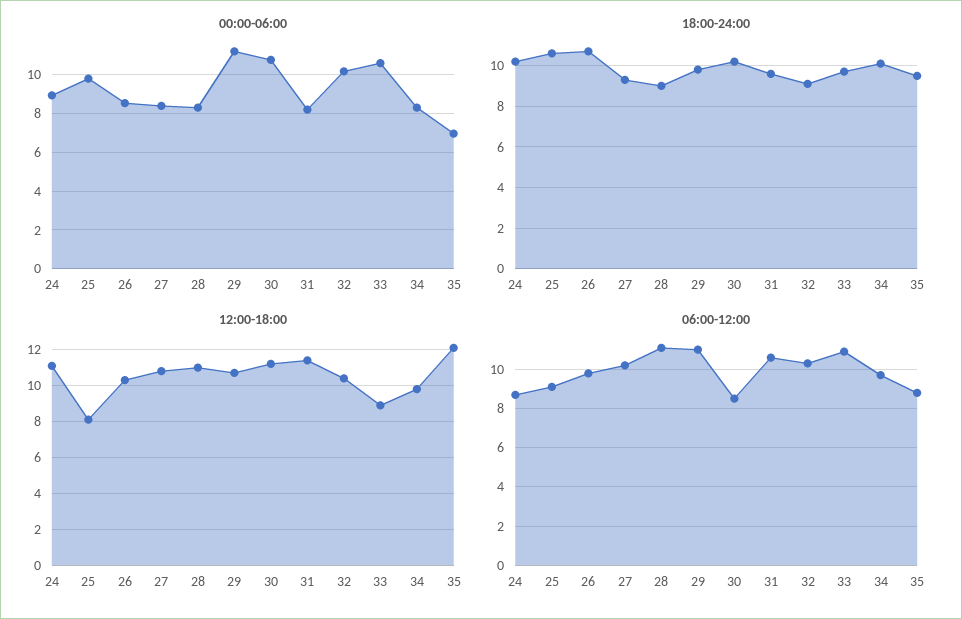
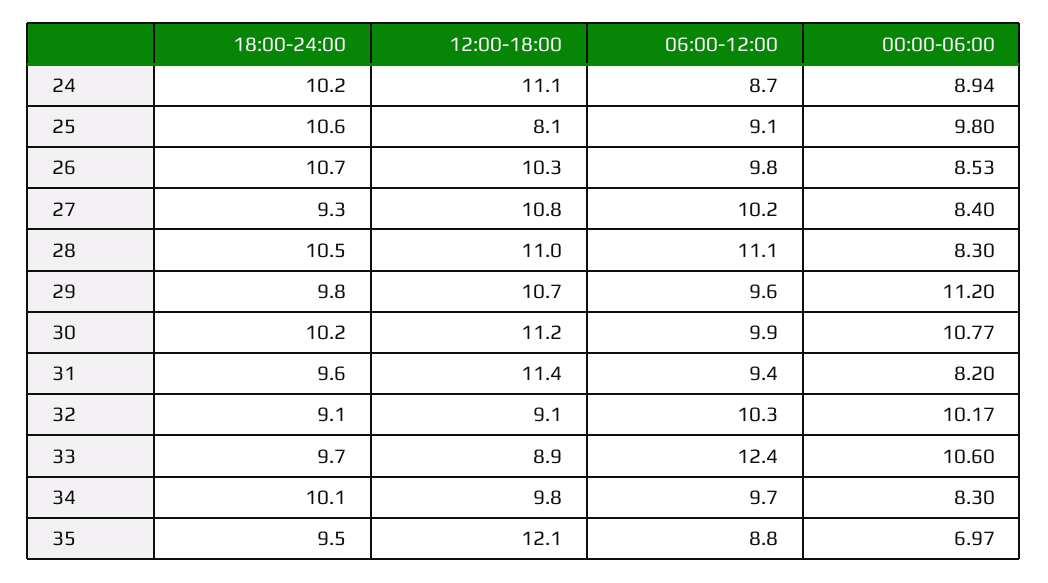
  {
    "00:00-06:00": {
      "24": 8.94,
      "25": 9.8,
      "26": 8.53,
      "27": 8.4,
      "28": 8.3,
      "29": 11.2,
      "30": 10.77,
      "31": 8.2,
      "32": 10.17,
      "33": 10.6,
      "34": 8.3,
      "35": 6.97
    },
    "18:00-24:00": {
      "24": 10.2,
      "25": 10.6,
      "26": 10.7,
      "27": 9.3,
-     "28": 9,
+     "28": 10.5,
      "29": 9.8,
      "30": 10.2,
      "31": 9.6,
      "32": 9.1,
      "33": 9.7,
      "34": 10.1,
      "35": 9.5
    },
    "12:00-18:00": {
      "24": 11.1,
      "25": 8.1,
      "26": 10.3,
      "27": 10.8,
      "28": 11,
      "29": 10.7,
      "30": 11.2,
      "31": 11.4,
-     "32": 10.5,
+     "32": 9.1,
      "33": 8.9,
      "34": 9.8,
      "35": 12.1
    },
    "06:00-12:00": {
      "24": 8.7,
      "25": 9.1,
      "26": 9.8,
      "27": 10.2,
      "28": 11.1,
-     "29": 11,
+     "29": 9.6,
-     "30": 8.5,
+     "30": 9.9,
-     "31": 10.5,
+     "31": 9.4,
      "32": 10.3,
-     "33": 11,
+     "33": 12.4,
      "34": 9.7,
      "35": 8.8
    }
  }

